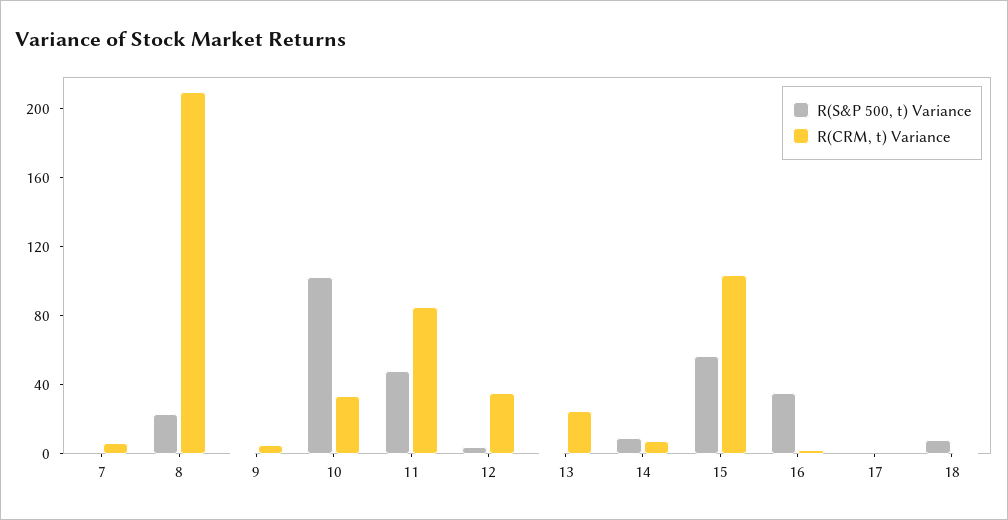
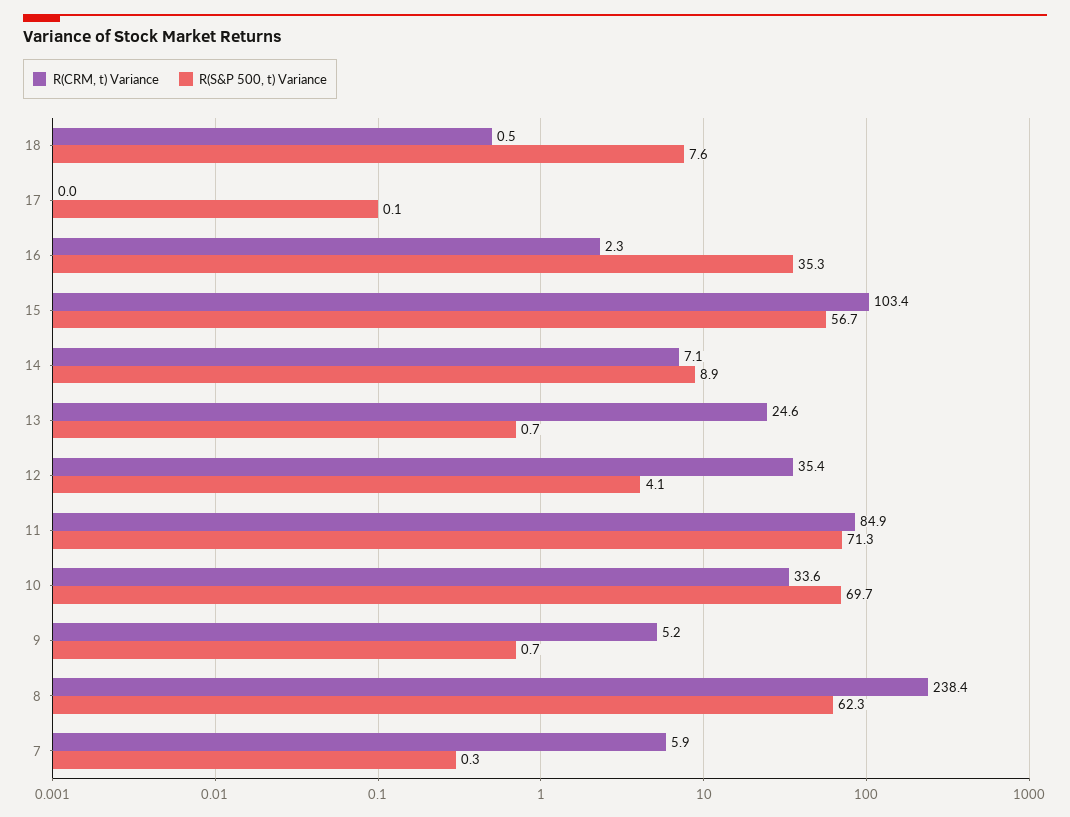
  {
    "R(S&P 500, t) Variance": {
      "7": 0.3,
-     "8": 20,
+     "8": 62.3,
      "9": 0.7,
-     "10": 100,
+     "10": 69.7,
-     "11": 50,
+     "11": 71.3,
      "12": 4.1,
      "13": 0.7,
      "14": 8.9,
      "15": 56.7,
      "16": 35.3,
      "17": 0.1,
      "18": 7.6
    },
    "R(CRM, t) Variance": {
      "7": 5.9,
-     "8": 210,
+     "8": 238.4,
      "9": 5.2,
      "10": 33.6,
      "11": 84.9,
      "12": 35.4,
      "13": 24.6,
      "14": 7.1,
      "15": 103.4,
      "16": 2.3,
      "17": 0,
      "18": 0.5
    }
  }

